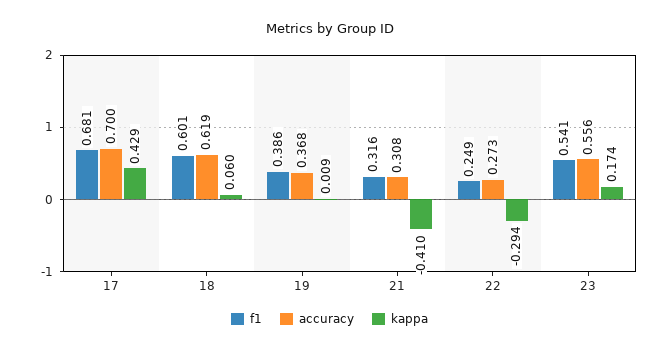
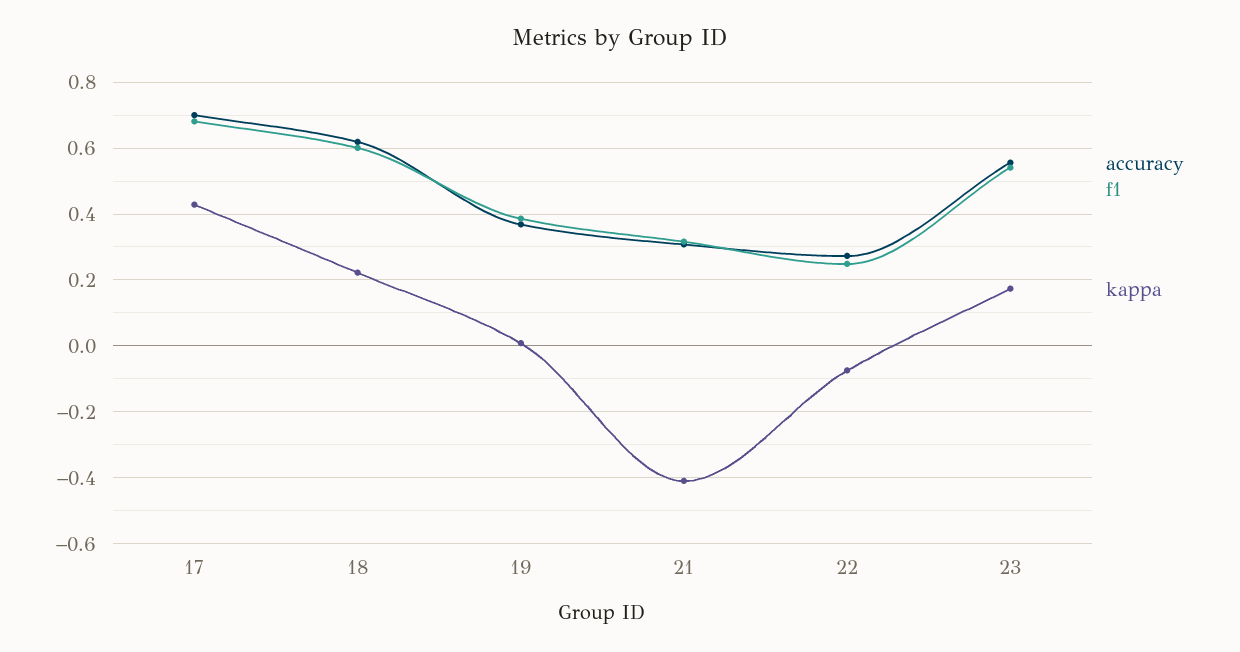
  {
    "f1": {
      "17": 0.681,
      "18": 0.601,
      "19": 0.386,
      "21": 0.316,
      "22": 0.249,
      "23": 0.541
    },
    "accuracy": {
      "17": 0.7,
      "18": 0.619,
      "19": 0.368,
      "21": 0.308,
      "22": 0.273,
      "23": 0.556
    },
    "kappa": {
      "17": 0.429,
-     "18": 0.06,
+     "18": 0.22,
      "19": 0.009,
      "21": -0.41,
-     "22": -0.294,
+     "22": -0.08,
      "23": 0.174
    }
  }

